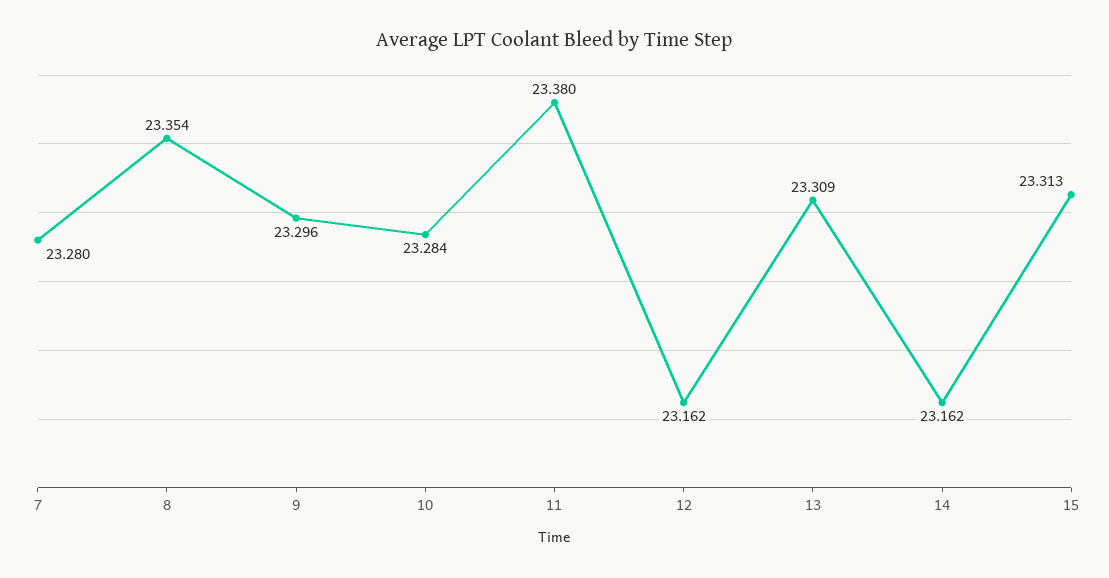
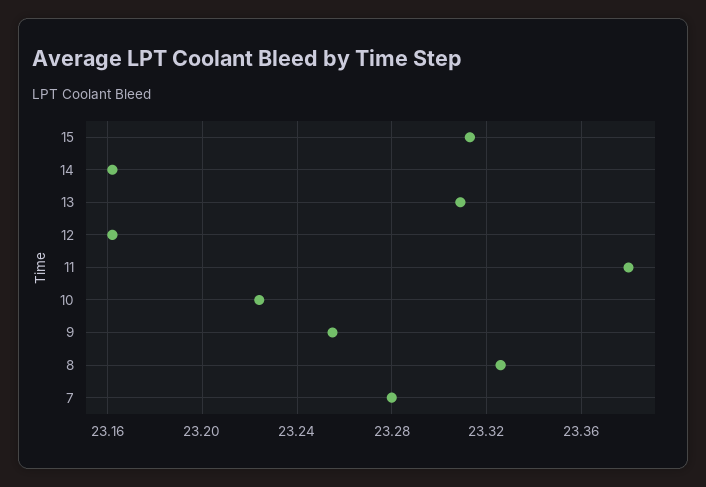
  {
    "7": 23.28,
-   "8": 23.354,
+   "8": 23.325,
-   "9": 23.296,
+   "9": 23.255,
-   "10": 23.284,
+   "10": 23.225,
    "11": 23.38,
    "12": 23.162,
    "13": 23.309,
    "14": 23.162,
    "15": 23.313
  }

